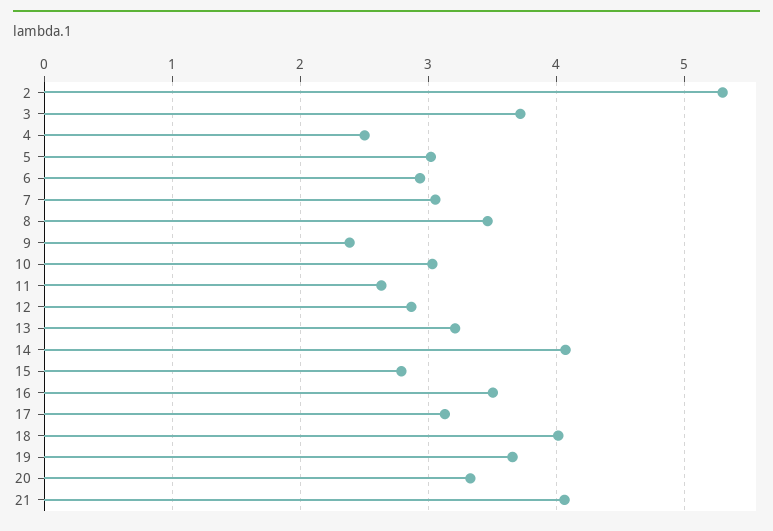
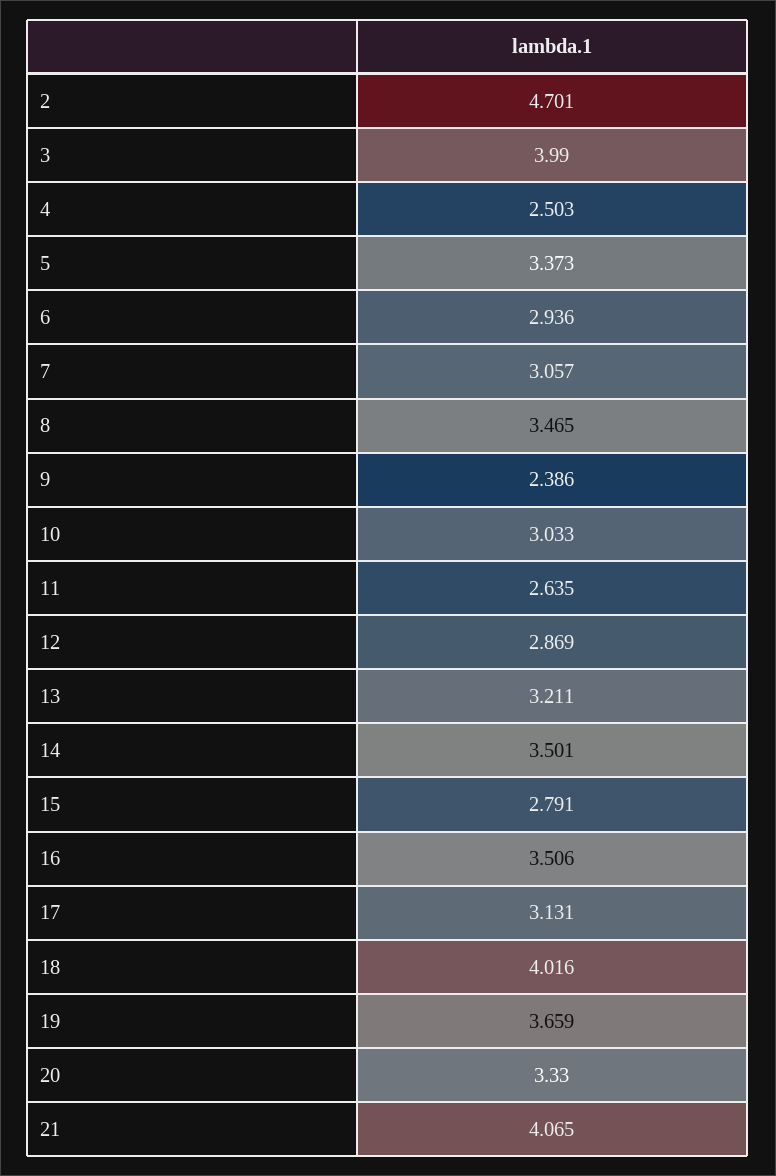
  {
-   "2": 5.3,
+   "2": 4.701,
-   "3": 3.7,
+   "3": 3.99,
    "4": 2.503,
-   "5": 3,
+   "5": 3.373,
    "6": 2.936,
    "7": 3.057,
    "8": 3.465,
    "9": 2.386,
    "10": 3.033,
    "11": 2.635,
    "12": 2.869,
    "13": 3.211,
-   "14": 4.1,
+   "14": 3.501,
    "15": 2.791,
    "16": 3.506,
    "17": 3.131,
    "18": 4.016,
    "19": 3.659,
    "20": 3.33,
    "21": 4.065
  }

